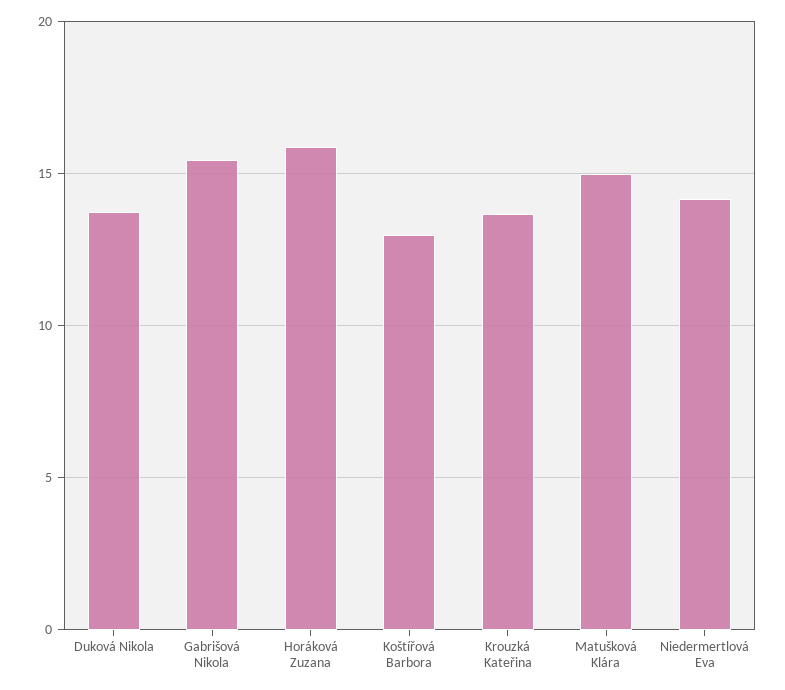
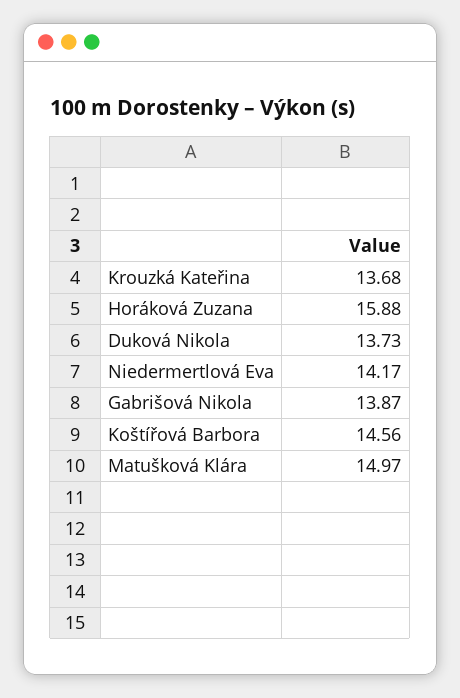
  {
    "Duková Nikola": 13.73,
-   "Gabrišová Nikola": 15.5,
+   "Gabrišová Nikola": 13.87,
    "Horáková Zuzana": 15.88,
-   "Koštířová Barbora": 13,
+   "Koštířová Barbora": 14.56,
    "Krouzká Kateřina": 13.68,
    "Matušková Klára": 14.97,
    "Niedermertlová Eva": 14.17
  }

